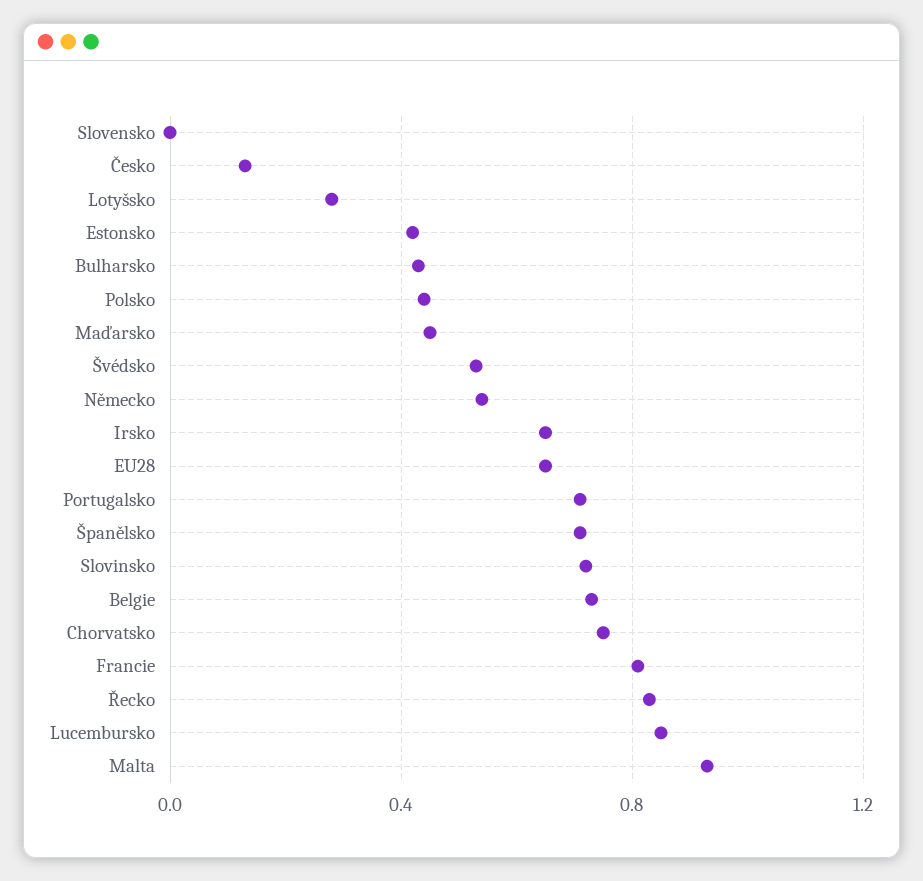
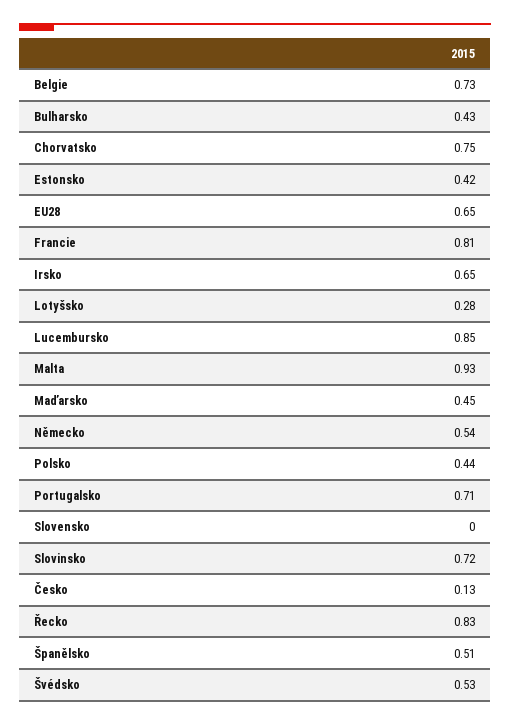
  {
    "Slovensko": 0,
    "Česko": 0.13,
    "Lotyšsko": 0.28,
    "Estonsko": 0.42,
    "Bulharsko": 0.43,
    "Polsko": 0.44,
    "Maďarsko": 0.45,
    "Švédsko": 0.53,
    "Německo": 0.54,
    "Irsko": 0.65,
    "EU28": 0.65,
    "Portugalsko": 0.71,
-   "Španělsko": 0.7,
+   "Španělsko": 0.51,
    "Slovinsko": 0.72,
    "Belgie": 0.73,
    "Chorvatsko": 0.75,
    "Francie": 0.81,
    "Řecko": 0.83,
    "Lucembursko": 0.85,
    "Malta": 0.93
  }

